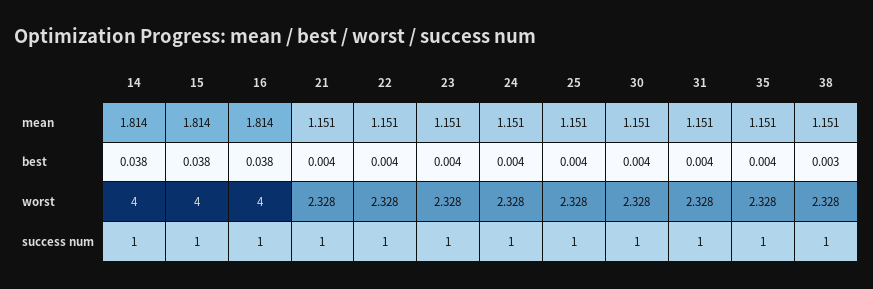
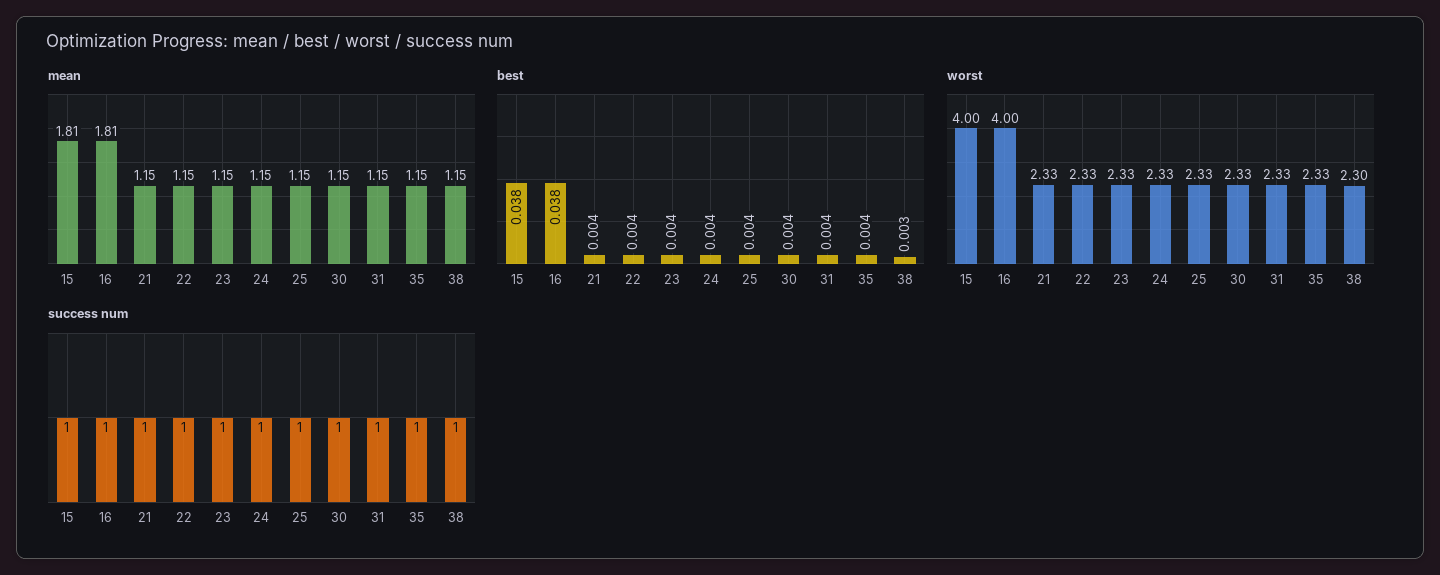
  {
    "mean": {
-     "14": 1.814,
      "15": 1.814,
      "16": 1.814,
      "21": 1.151,
      "22": 1.151,
      "23": 1.151,
      "24": 1.151,
      "25": 1.151,
      "30": 1.151,
      "31": 1.151,
      "35": 1.151,
      "38": 1.151
    },
    "best": {
-     "14": 0.038,
      "15": 0.038,
      "16": 0.038,
      "21": 0.004,
      "22": 0.004,
      "23": 0.004,
      "24": 0.004,
      "25": 0.004,
      "30": 0.004,
      "31": 0.004,
      "35": 0.004,
      "38": 0.003
    },
    "worst": {
-     "14": 4,
      "15": 4,
      "16": 4,
      "21": 2.328,
      "22": 2.328,
      "23": 2.328,
      "24": 2.328,
      "25": 2.328,
      "30": 2.328,
      "31": 2.328,
      "35": 2.328,
-     "38": 2.328
+     "38": 2.3
    },
    "success num": {
-     "14": 1,
      "15": 1,
      "16": 1,
      "21": 1,
      "22": 1,
      "23": 1,
      "24": 1,
      "25": 1,
      "30": 1,
      "31": 1,
      "35": 1,
      "38": 1
    }
  }

